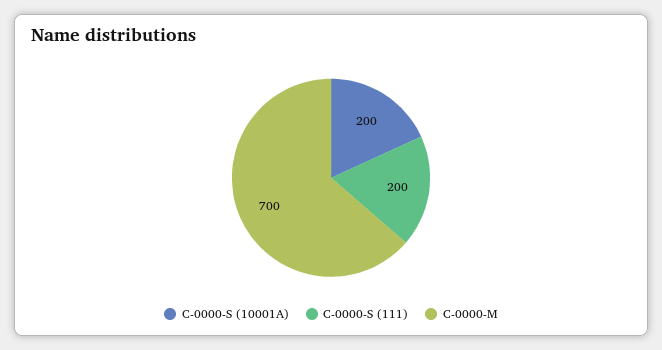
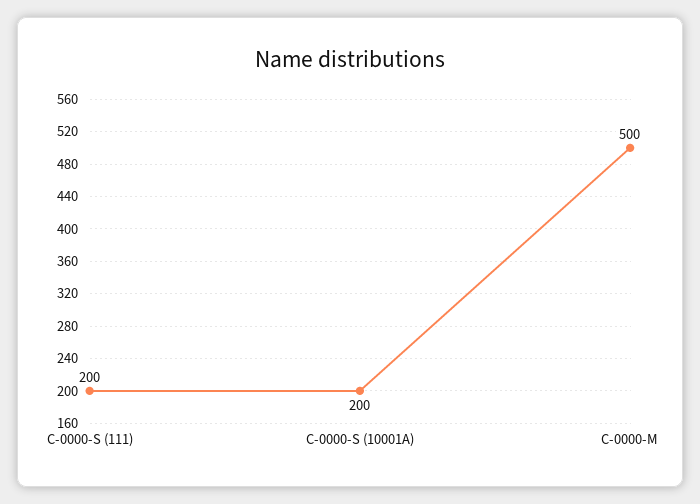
  {
    "C-0000-S (10001A)": 200,
    "C-0000-S (111)": 200,
-   "C-0000-M": 700
+   "C-0000-M": 500
  }

